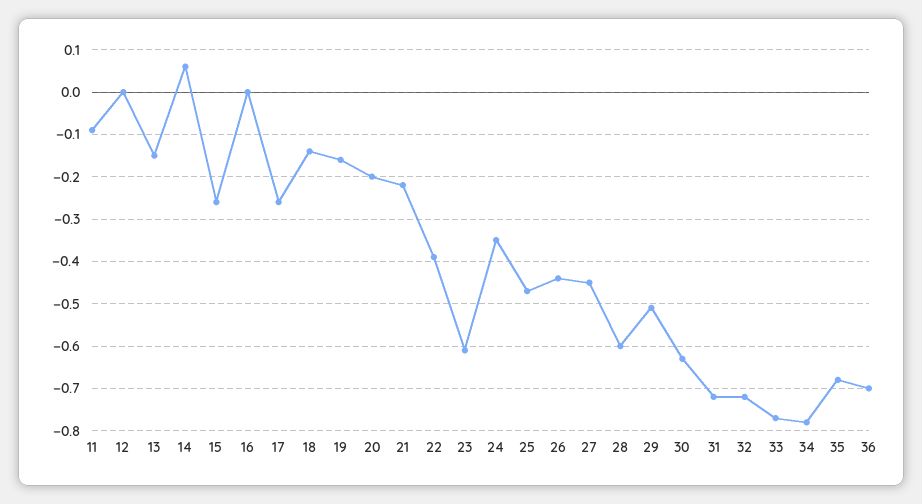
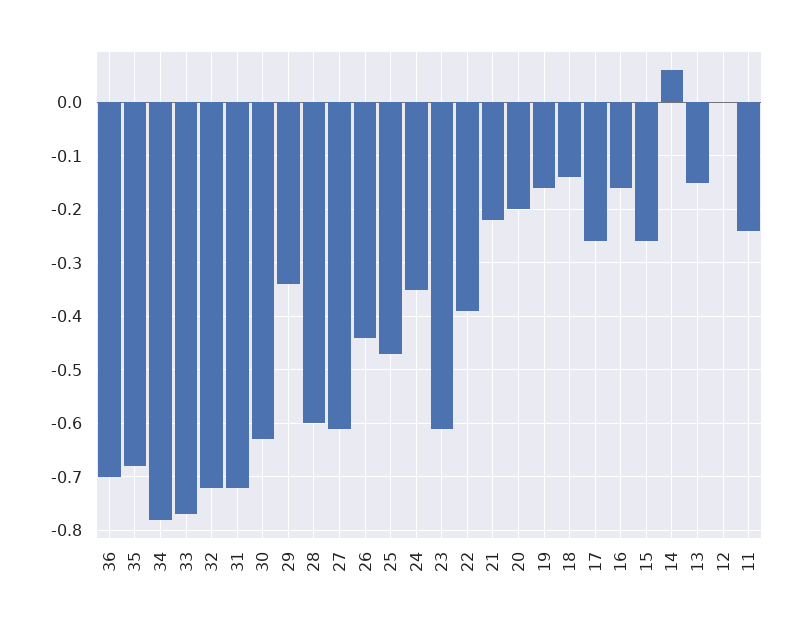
  {
-   "11": -0.1,
+   "11": -0.25,
    "12": 0,
    "13": -0.15,
    "14": 0.05,
    "15": -0.25,
-   "16": 0,
+   "16": -0.15,
    "17": -0.25,
    "18": -0.15,
    "19": -0.15,
    "20": -0.2,
    "21": -0.2,
    "22": -0.4,
    "23": -0.6,
    "24": -0.35,
    "25": -0.45,
    "26": -0.45,
-   "27": -0.45,
+   "27": -0.6,
    "28": -0.6,
-   "29": -0.5,
+   "29": -0.35,
    "30": -0.65,
    "31": -0.7,
    "32": -0.7,
    "33": -0.75,
    "34": -0.8,
    "35": -0.7,
    "36": -0.7
  }

